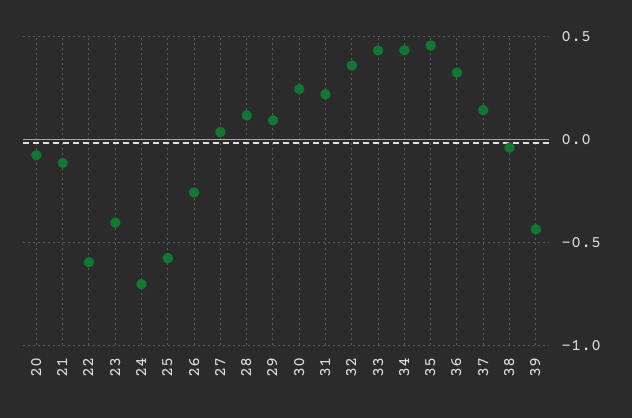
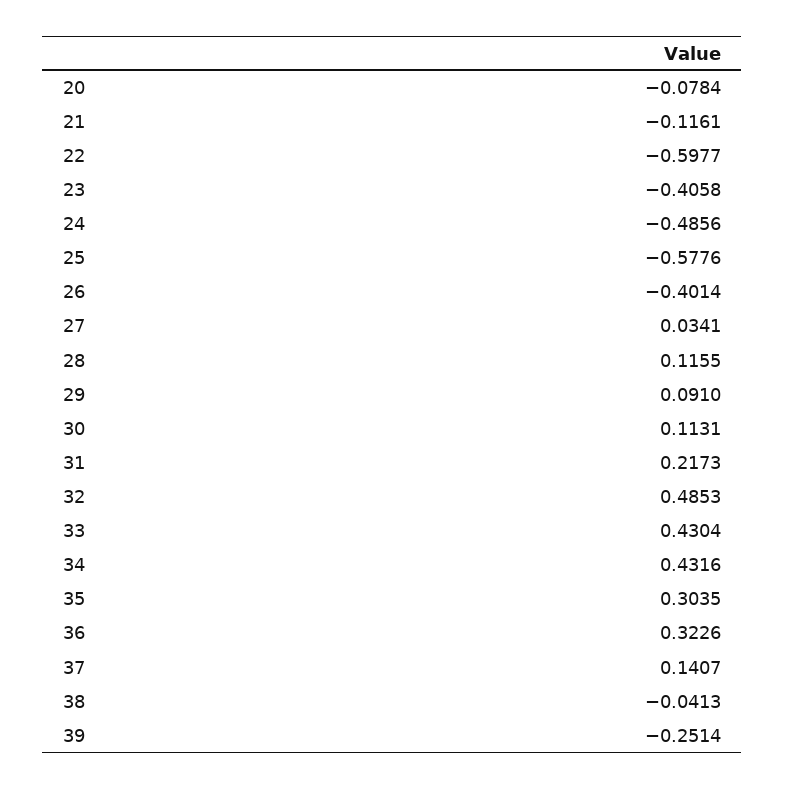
  {
    "20": -0.0784,
    "21": -0.1161,
    "22": -0.5977,
    "23": -0.4058,
-   "24": -0.7,
+   "24": -0.4856,
    "25": -0.5776,
-   "26": -0.25,
+   "26": -0.4014,
    "27": 0.0341,
    "28": 0.1155,
    "29": 0.091,
-   "30": 0.25,
+   "30": 0.1131,
    "31": 0.2173,
-   "32": 0.35,
+   "32": 0.4853,
    "33": 0.4304,
    "34": 0.4316,
-   "35": 0.45,
+   "35": 0.3035,
    "36": 0.3226,
    "37": 0.1407,
    "38": -0.0413,
-   "39": -0.45
+   "39": -0.2514
  }

